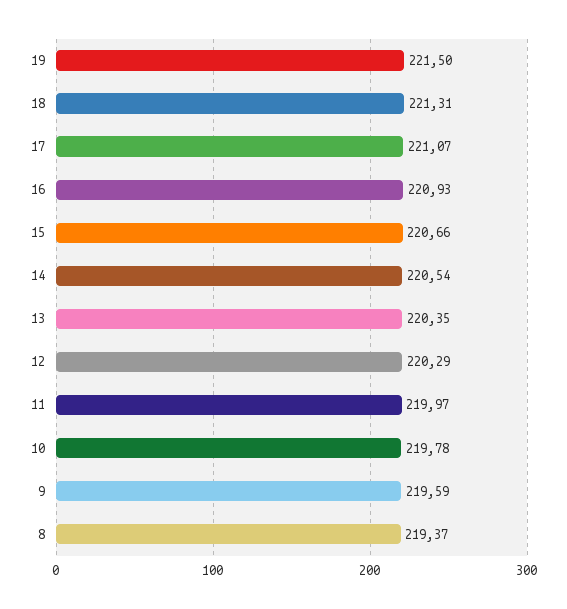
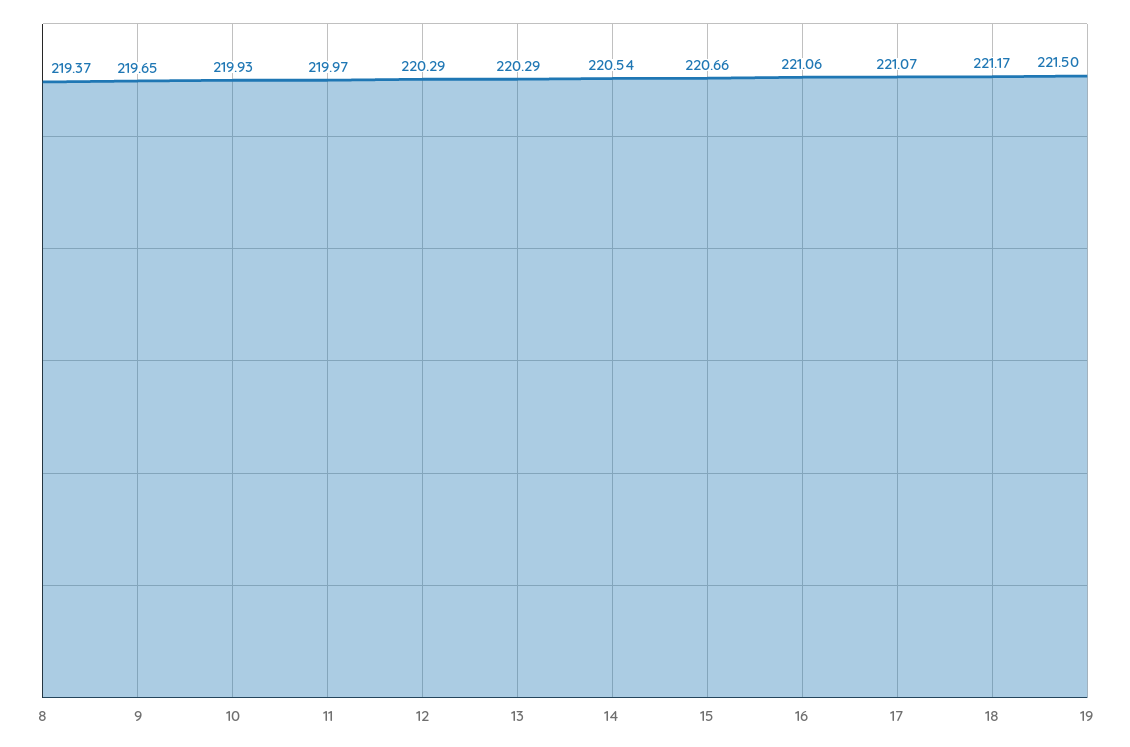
  {
    "19": 221.5,
-   "18": 221.31,
+   "18": 221.17,
    "17": 221.07,
-   "16": 220.93,
+   "16": 221.06,
    "15": 220.66,
    "14": 220.54,
-   "13": 220.35,
+   "13": 220.29,
    "12": 220.29,
    "11": 219.97,
-   "10": 219.78,
+   "10": 219.93,
-   "9": 219.59,
+   "9": 219.65,
    "8": 219.37
  }

